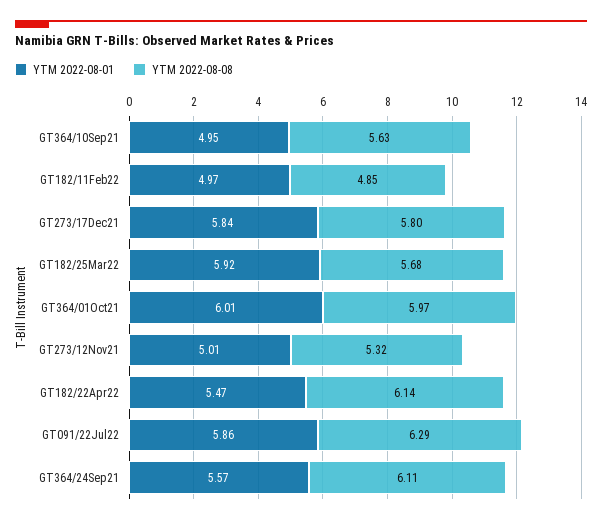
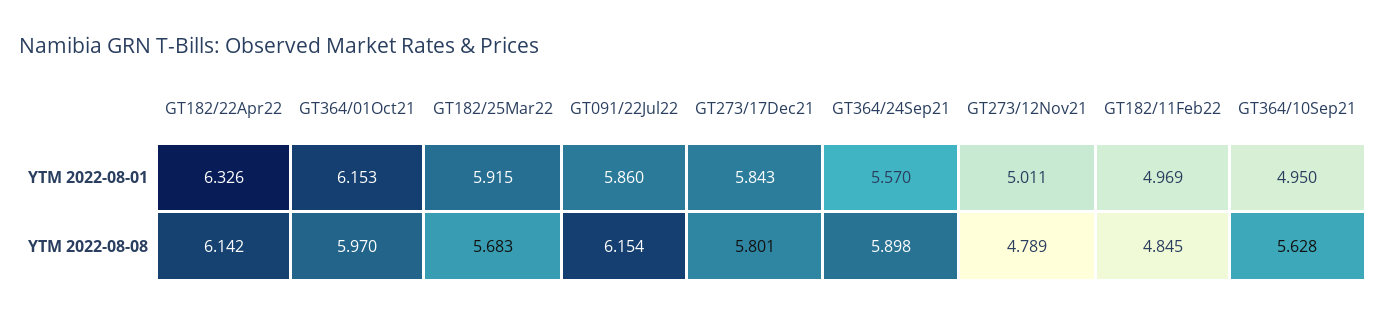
  {
    "YTM 2022-08-01": {
      "GT364/10Sep21": 4.95,
      "GT182/11Feb22": 4.969,
      "GT273/17Dec21": 5.843,
      "GT182/25Mar22": 5.915,
-     "GT364/01Oct21": 6.01,
+     "GT364/01Oct21": 6.153,
      "GT273/12Nov21": 5.011,
-     "GT182/22Apr22": 5.47,
+     "GT182/22Apr22": 6.326,
      "GT091/22Jul22": 5.86,
      "GT364/24Sep21": 5.57
    },
    "YTM 2022-08-08": {
      "GT364/10Sep21": 5.628,
      "GT182/11Feb22": 4.845,
      "GT273/17Dec21": 5.801,
      "GT182/25Mar22": 5.683,
      "GT364/01Oct21": 5.97,
-     "GT273/12Nov21": 5.32,
+     "GT273/12Nov21": 4.789,
      "GT182/22Apr22": 6.142,
-     "GT091/22Jul22": 6.29,
+     "GT091/22Jul22": 6.154,
-     "GT364/24Sep21": 6.11
+     "GT364/24Sep21": 5.898
    }
  }

